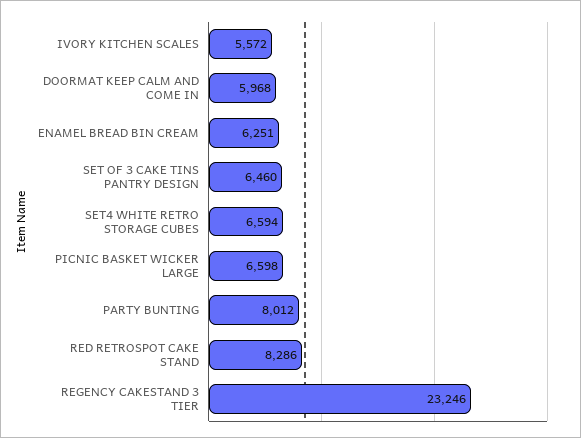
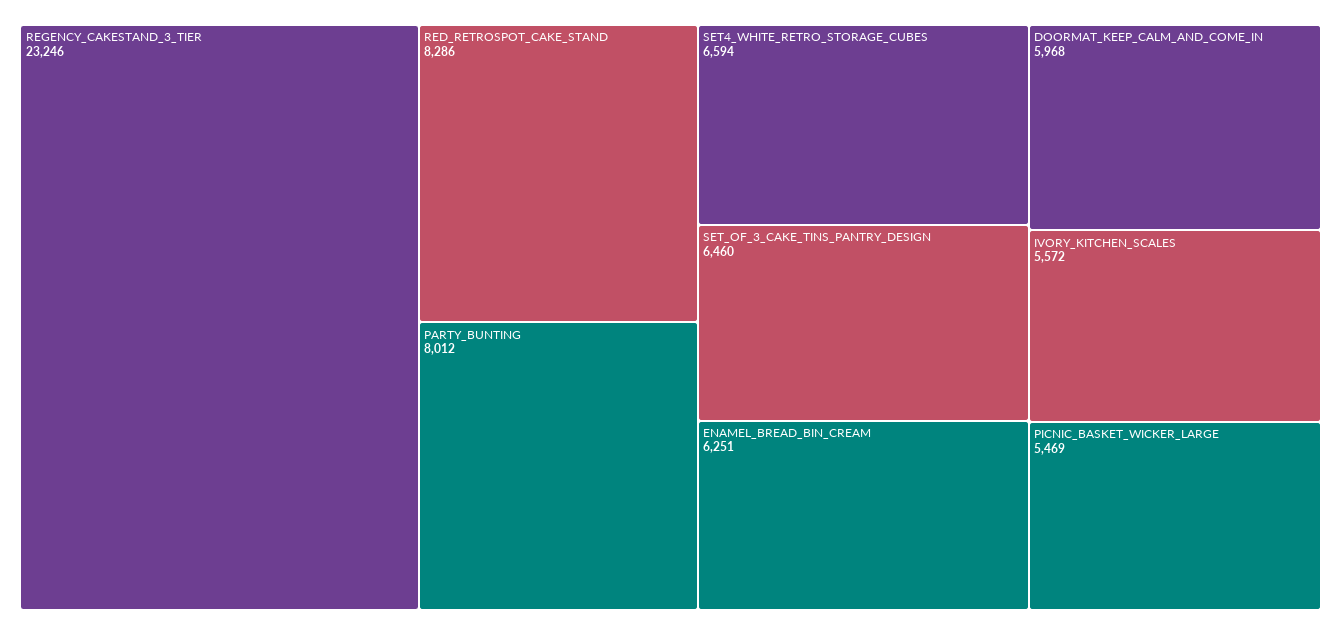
  {
    "IVORY KITCHEN SCALES": 5572,
    "DOORMAT KEEP CALM AND COME IN": 5968,
    "ENAMEL BREAD BIN CREAM": 6251,
    "SET OF 3 CAKE TINS PANTRY DESIGN": 6460,
    "SET4 WHITE RETRO STORAGE CUBES": 6594,
-   "PICNIC BASKET WICKER LARGE": 6598,
+   "PICNIC BASKET WICKER LARGE": 5469,
    "PARTY BUNTING": 8012,
    "RED RETROSPOT CAKE STAND": 8286,
    "REGENCY CAKESTAND 3 TIER": 23246
  }

